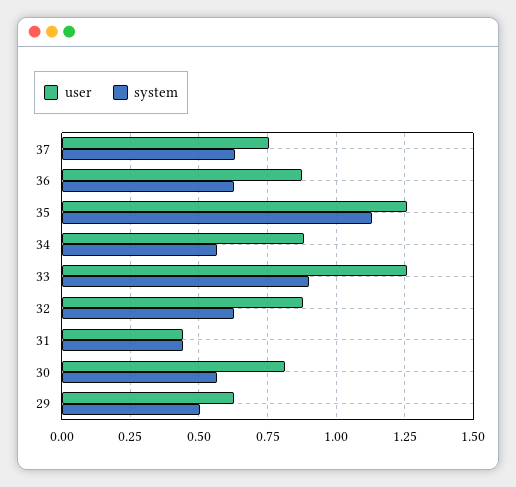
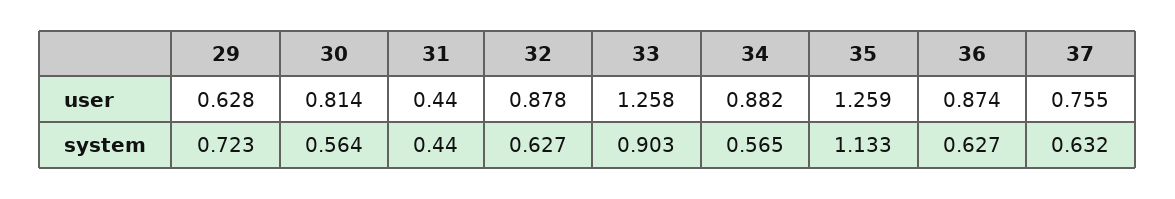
  {
    "user": {
      "37": 0.755,
      "36": 0.874,
      "35": 1.259,
      "34": 0.882,
      "33": 1.258,
      "32": 0.878,
      "31": 0.44,
      "30": 0.814,
      "29": 0.628
    },
    "system": {
      "37": 0.632,
      "36": 0.627,
      "35": 1.133,
      "34": 0.565,
      "33": 0.903,
      "32": 0.627,
      "31": 0.44,
      "30": 0.564,
-     "29": 0.5
+     "29": 0.723
    }
  }

